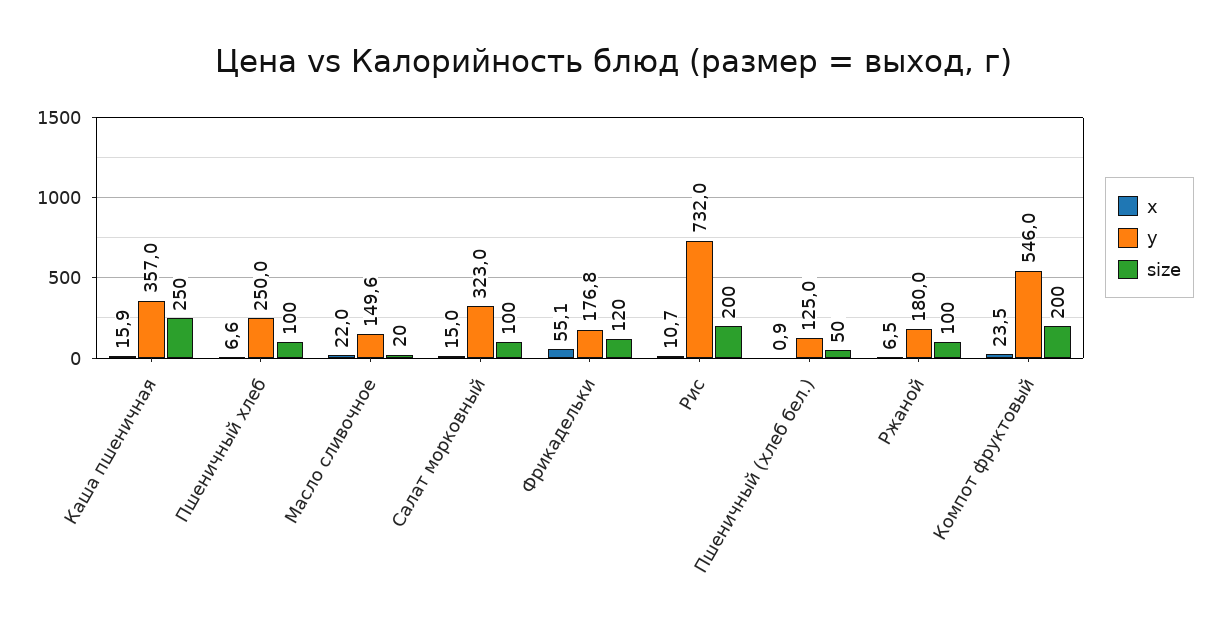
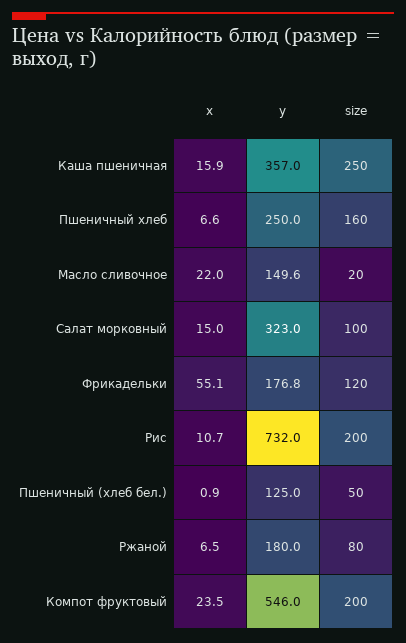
  {
    "x": {
      "Каша пшеничная": 15.9,
      "Пшеничный хлеб": 6.6,
      "Масло сливочное": 22,
      "Салат морковный": 15,
      "Фрикадельки": 55.1,
      "Рис": 10.7,
      "Пшеничный (хлеб бел.)": 0.9,
      "Ржаной": 6.5,
      "Компот фруктовый": 23.5
    },
    "y": {
      "Каша пшеничная": 357,
      "Пшеничный хлеб": 250,
      "Масло сливочное": 149.6,
      "Салат морковный": 323,
      "Фрикадельки": 176.8,
      "Рис": 732,
      "Пшеничный (хлеб бел.)": 125,
      "Ржаной": 180,
      "Компот фруктовый": 546
    },
    "size": {
      "Каша пшеничная": 250,
-     "Пшеничный хлеб": 100,
+     "Пшеничный хлеб": 160,
      "Масло сливочное": 20,
      "Салат морковный": 100,
      "Фрикадельки": 120,
      "Рис": 200,
      "Пшеничный (хлеб бел.)": 50,
-     "Ржаной": 100,
+     "Ржаной": 80,
      "Компот фруктовый": 200
    }
  }

